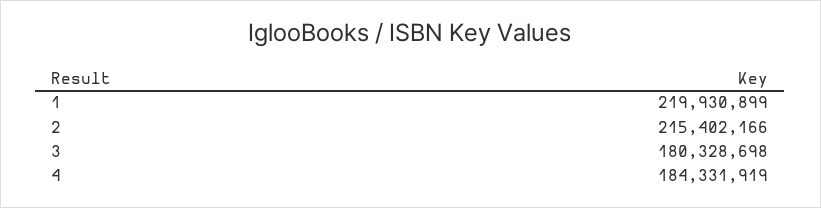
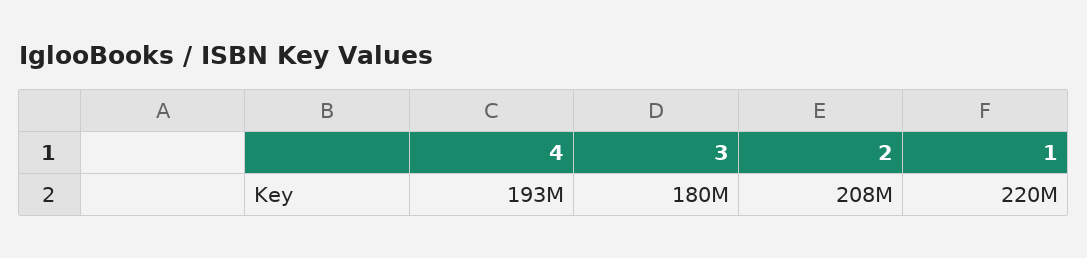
  {
    "1": 219930899,
-   "2": 215402166,
+   "2": 208000000,
    "3": 180328698,
-   "4": 184331919
+   "4": 193000000
  }

